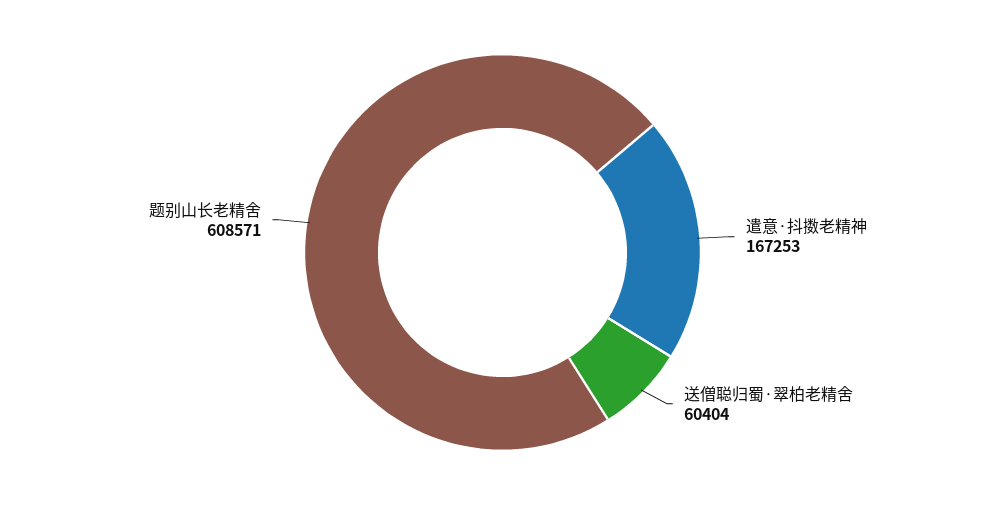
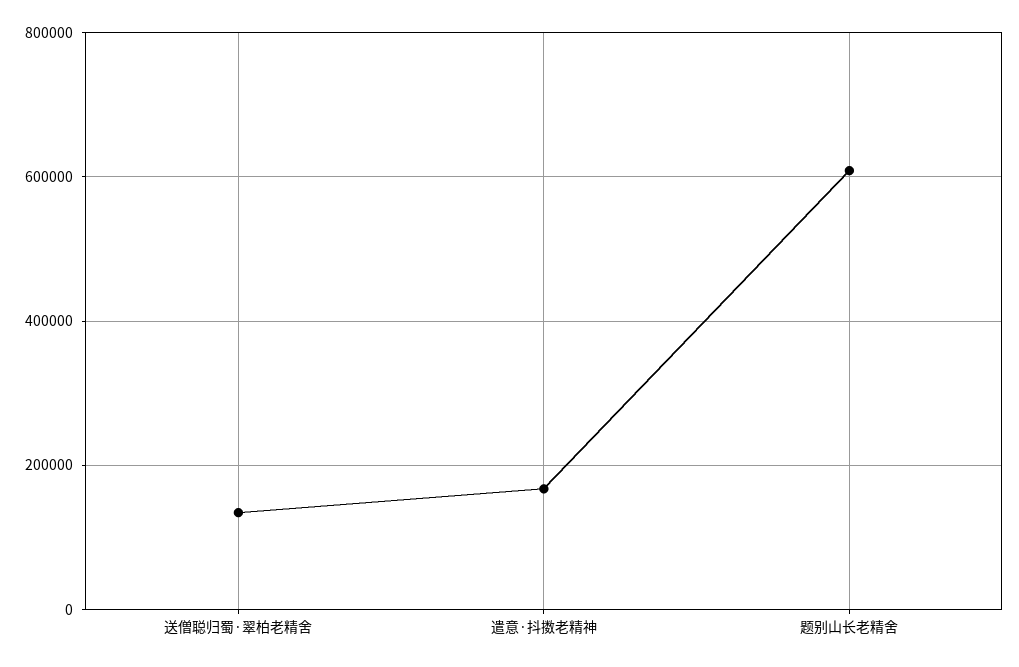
  {
    "遣意·抖擞老精神": 167253,
-   "送僧聪归蜀·翠柏老精舍": 60404,
+   "送僧聪归蜀·翠柏老精舍": 140000,
    "题别山长老精舍": 608571
  }

